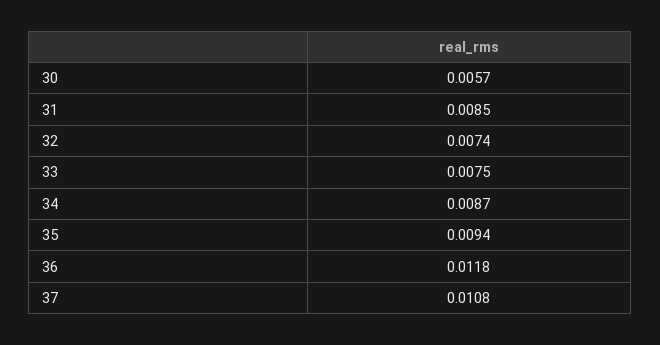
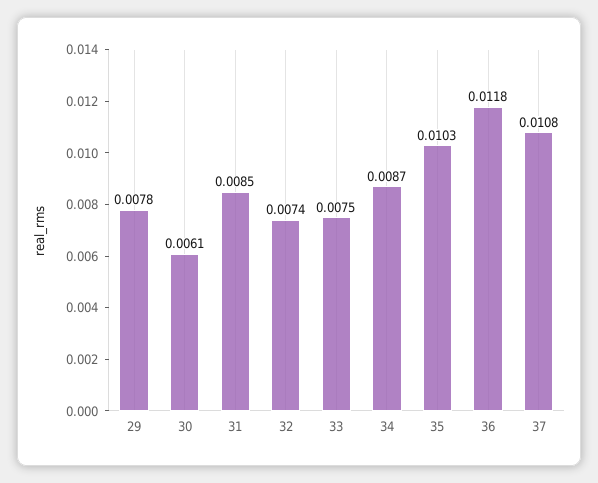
  {
-   "30": 0.0057,
+   "30": 0.0061,
    "31": 0.0085,
    "32": 0.0074,
    "33": 0.0075,
    "34": 0.0087,
-   "35": 0.0094,
+   "35": 0.0103,
    "36": 0.0118,
-   "37": 0.0108
+   "37": 0.0108,
+   "29": 0.0078
  }

